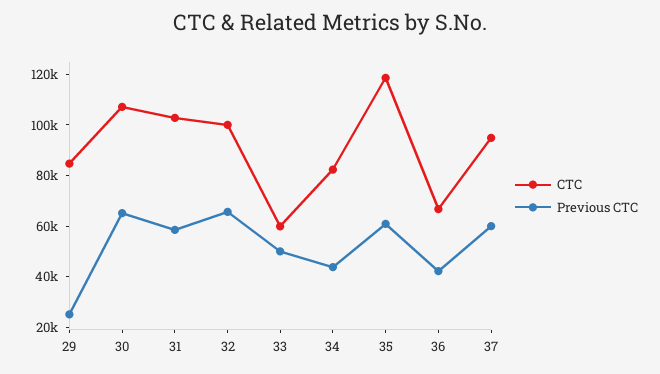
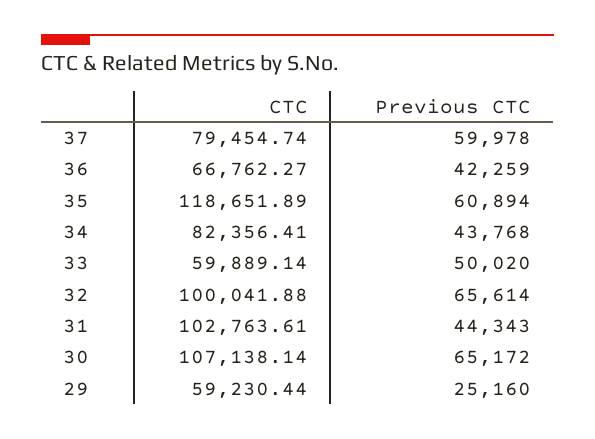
  {
    "CTC": {
-     "29": 85000,
+     "29": 59230.44,
      "30": 107138.14,
      "31": 102763.61,
      "32": 100041.88,
      "33": 59889.14,
      "34": 82356.41,
      "35": 118651.89,
      "36": 66762.27,
-     "37": 95000
+     "37": 79454.74
    },
    "Previous CTC": {
      "29": 25160,
      "30": 65172,
-     "31": 60000,
+     "31": 44343,
      "32": 65614,
      "33": 50020,
      "34": 43768,
      "35": 60894,
      "36": 42259,
      "37": 59978
    }
  }

